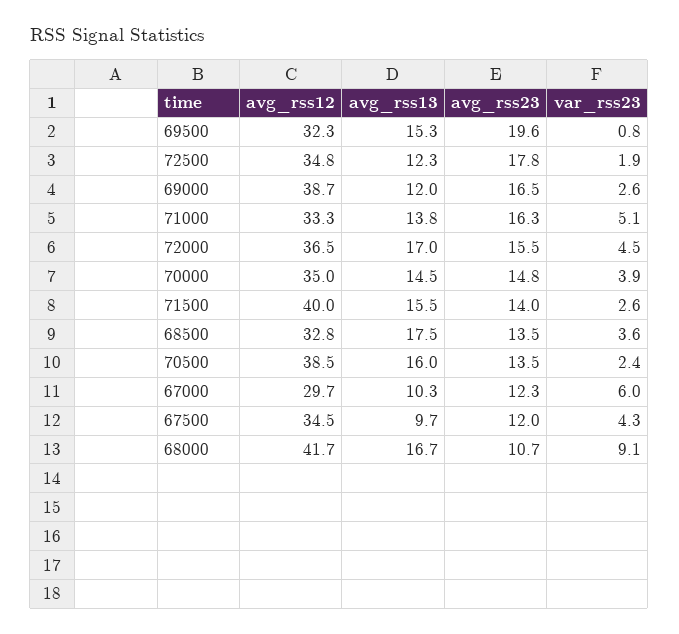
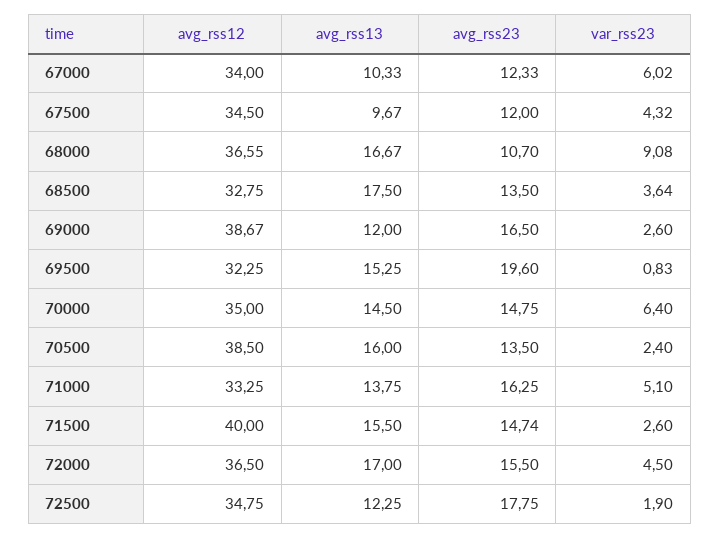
  {
    "avg_rss12": {
      "69500": 32.25,
      "72500": 34.75,
      "69000": 38.67,
      "71000": 33.25,
      "72000": 36.5,
      "70000": 35,
      "71500": 40,
      "68500": 32.75,
      "70500": 38.5,
-     "67000": 29.7,
+     "67000": 34,
      "67500": 34.5,
-     "68000": 41.7
+     "68000": 36.55
    },
    "avg_rss13": {
      "69500": 15.25,
      "72500": 12.25,
      "69000": 12,
      "71000": 13.75,
      "72000": 17,
      "70000": 14.5,
      "71500": 15.5,
      "68500": 17.5,
      "70500": 16,
      "67000": 10.33,
      "67500": 9.67,
      "68000": 16.67
    },
    "avg_rss23": {
      "69500": 19.6,
      "72500": 17.75,
      "69000": 16.5,
      "71000": 16.25,
      "72000": 15.5,
      "70000": 14.75,
-     "71500": 14,
+     "71500": 14.74,
      "68500": 13.5,
      "70500": 13.5,
      "67000": 12.33,
      "67500": 12,
      "68000": 10.7
    },
    "var_rss23": {
      "69500": 0.83,
      "72500": 1.9,
      "69000": 2.6,
      "71000": 5.1,
      "72000": 4.5,
-     "70000": 3.9,
+     "70000": 6.4,
      "71500": 2.6,
      "68500": 3.64,
      "70500": 2.4,
      "67000": 6.02,
      "67500": 4.32,
      "68000": 9.08
    }
  }

